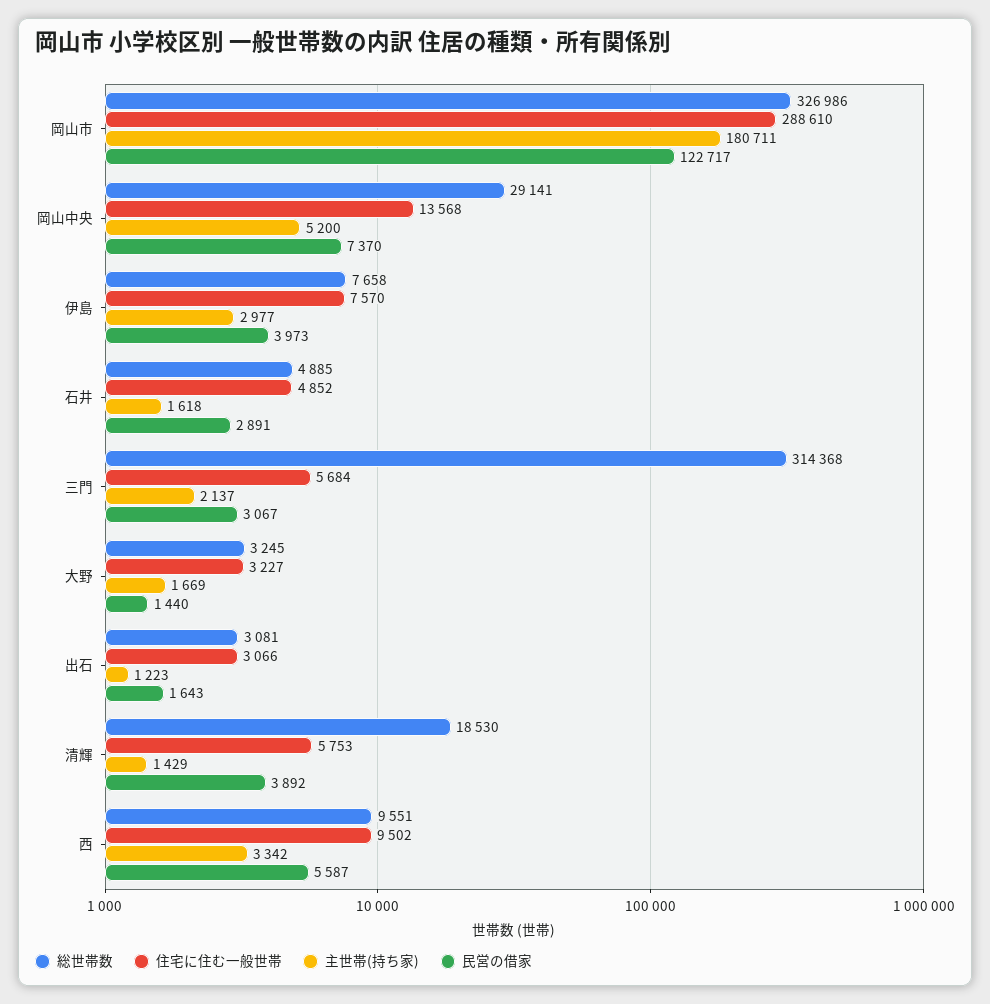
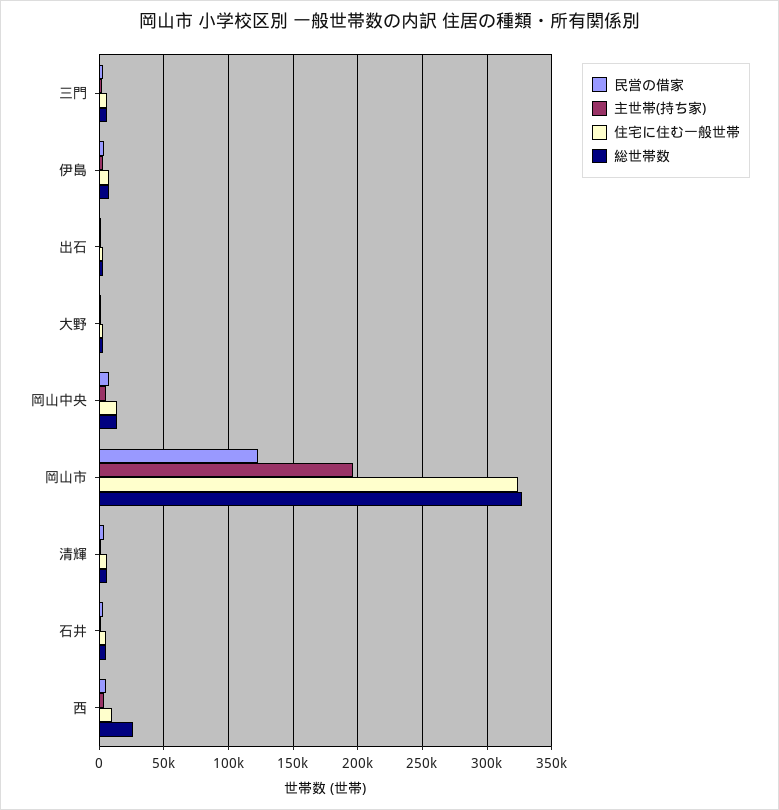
  {
    "総世帯数": {
      "岡山市": 326986,
-     "岡山中央": 29141,
+     "岡山中央": 15000,
      "伊島": 7658,
      "石井": 4885,
-     "三門": 314368,
+     "三門": 5000,
      "大野": 3245,
      "出石": 3081,
-     "清輝": 18530,
+     "清輝": 5000,
-     "西": 9551
+     "西": 25000
    },
    "住宅に住む一般世帯": {
-     "岡山市": 288610,
+     "岡山市": 325000,
      "岡山中央": 13568,
      "伊島": 7570,
      "石井": 4852,
      "三門": 5684,
      "大野": 3227,
      "出石": 3066,
      "清輝": 5753,
      "西": 9502
    },
    "主世帯(持ち家)": {
-     "岡山市": 180711,
+     "岡山市": 195000,
      "岡山中央": 5200,
      "伊島": 2977,
      "石井": 1618,
      "三門": 2137,
      "大野": 1669,
      "出石": 1223,
      "清輝": 1429,
      "西": 3342
    },
    "民営の借家": {
      "岡山市": 122717,
      "岡山中央": 7370,
      "伊島": 3973,
      "石井": 2891,
      "三門": 3067,
      "大野": 1440,
      "出石": 1643,
      "清輝": 3892,
      "西": 5587
    }
  }

